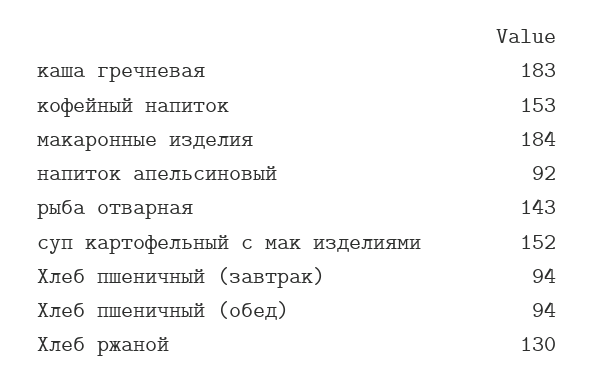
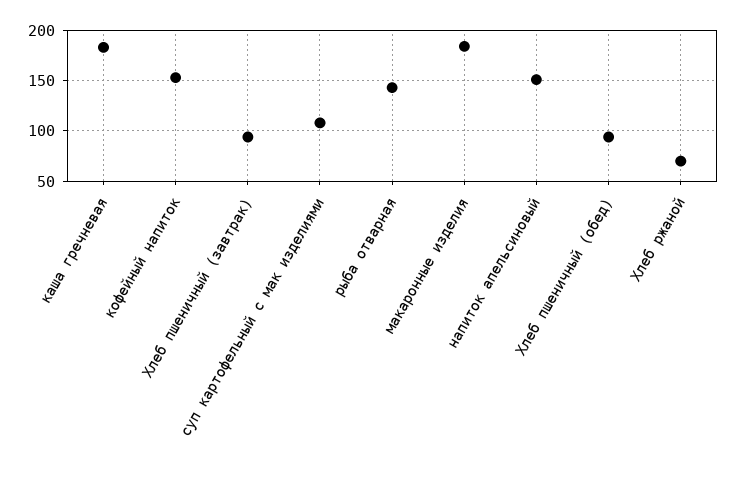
  {
    "каша гречневая": 183,
    "кофейный напиток": 153,
    "макаронные изделия": 184,
-   "напиток апельсиновый": 92,
+   "напиток апельсиновый": 150,
    "рыба отварная": 143,
-   "суп картофельный с мак изделиями": 152,
+   "суп картофельный с мак изделиями": 110,
    "Хлеб пшеничный (завтрак)": 94,
    "Хлеб пшеничный (обед)": 94,
-   "Хлеб ржаной": 130
+   "Хлеб ржаной": 70
  }

